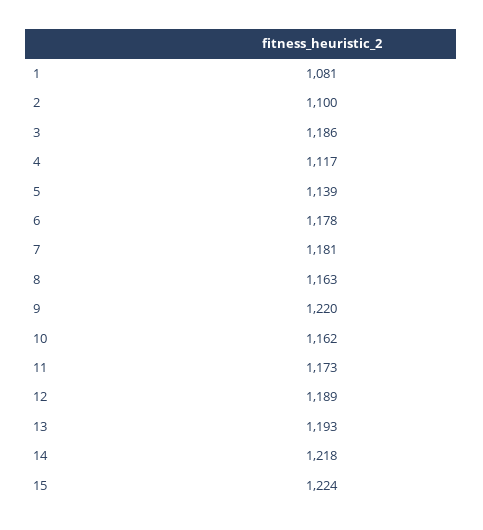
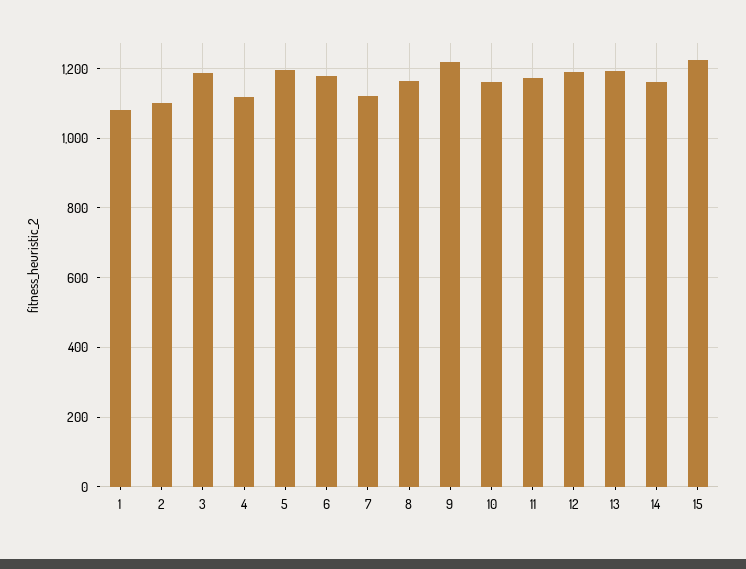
  {
    "1": 1081,
    "2": 1100,
    "3": 1186,
    "4": 1117,
-   "5": 1139,
+   "5": 1200,
    "6": 1178,
-   "7": 1181,
+   "7": 1120,
    "8": 1163,
    "9": 1220,
    "10": 1162,
    "11": 1173,
    "12": 1189,
    "13": 1193,
-   "14": 1218,
+   "14": 1160,
    "15": 1224
  }

